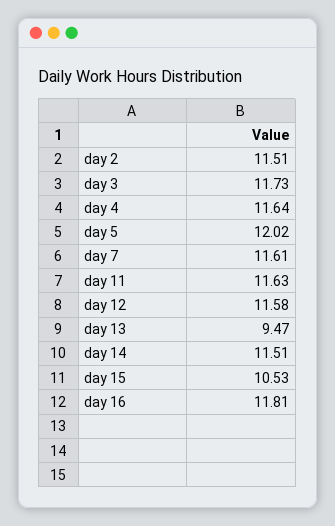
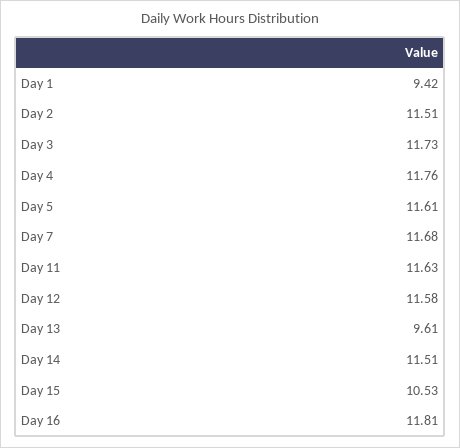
  {
    "day 2": 11.51,
    "day 3": 11.73,
-   "day 4": 11.64,
+   "day 4": 11.76,
-   "day 5": 12.02,
+   "day 5": 11.61,
-   "day 7": 11.61,
+   "day 7": 11.68,
    "day 11": 11.63,
    "day 12": 11.58,
-   "day 13": 9.47,
+   "day 13": 9.61,
    "day 14": 11.51,
    "day 15": 10.53,
-   "day 16": 11.81
+   "day 16": 11.81,
+   "Day 1": 9.42
  }

